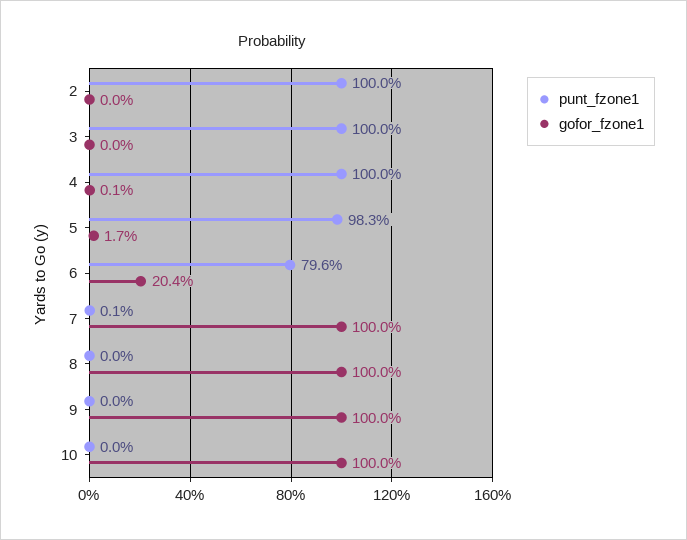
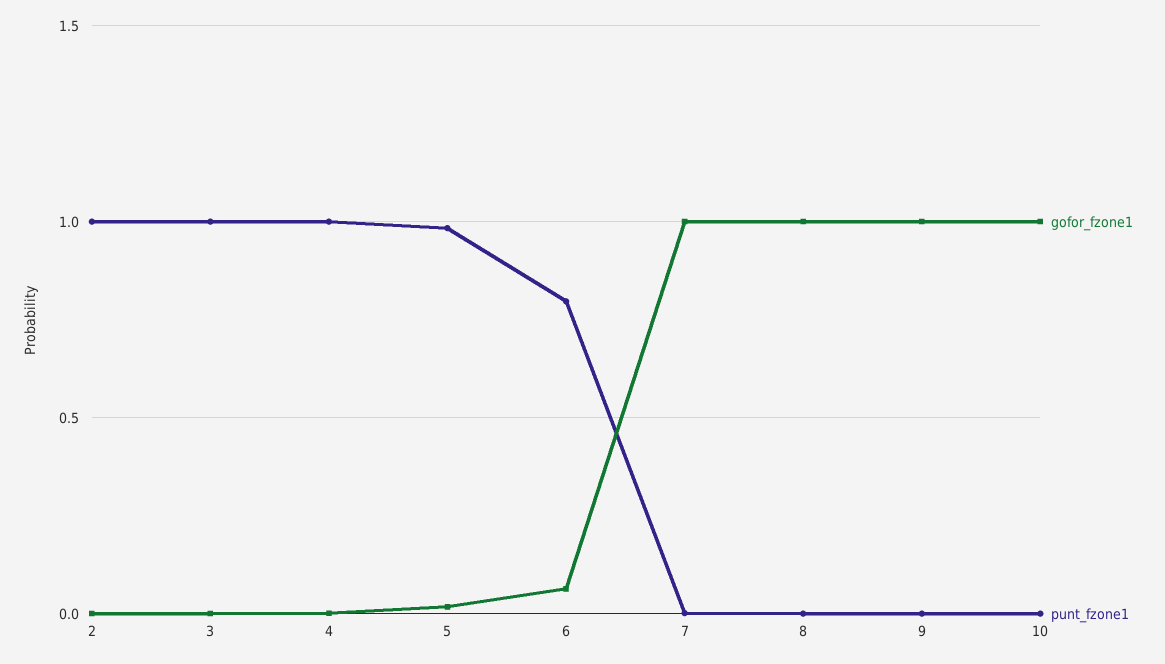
  {
    "punt_fzone1": {
      "2": 1,
      "3": 1,
      "4": 1,
      "5": 0.983,
      "6": 0.796,
      "7": 0.001,
      "8": 0,
      "9": 0,
      "10": 0
    },
    "gofor_fzone1": {
      "2": 0,
      "3": 0,
      "4": 0.001,
      "5": 0.017,
-     "6": 0.204,
+     "6": 0.05,
      "7": 1,
      "8": 1,
      "9": 1,
      "10": 1
    }
  }

